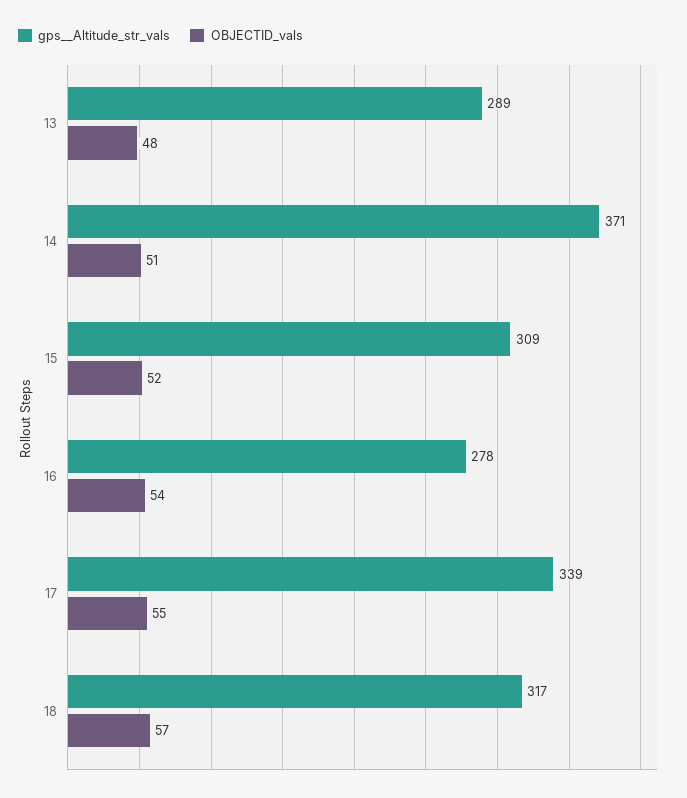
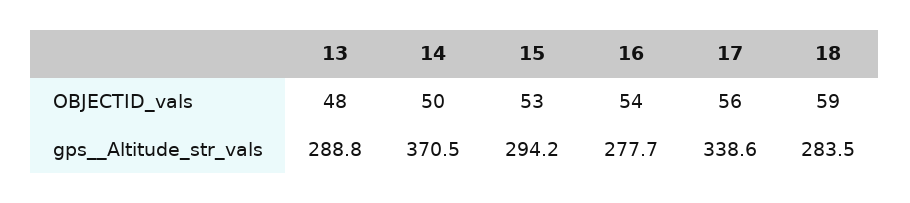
  {
    "gps__Altitude_str_vals": {
      "13": 288.8,
      "14": 370.5,
-     "15": 309,
+     "15": 294.2,
      "16": 277.7,
      "17": 338.6,
-     "18": 317
+     "18": 283.5
    },
    "OBJECTID_vals": {
      "13": 48,
-     "14": 51,
+     "14": 50,
-     "15": 52,
+     "15": 53,
      "16": 54,
-     "17": 55,
+     "17": 56,
-     "18": 57
+     "18": 59
    }
  }

